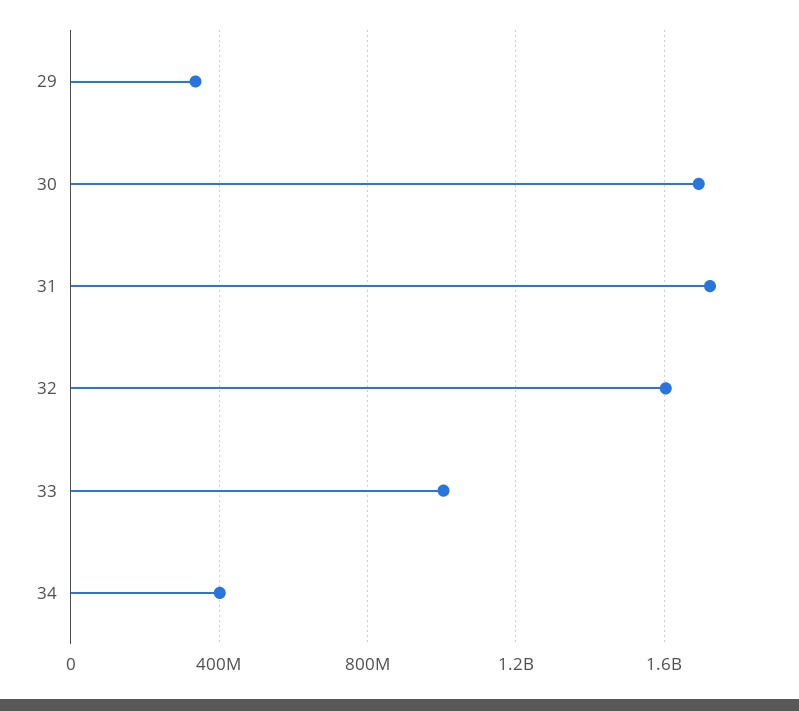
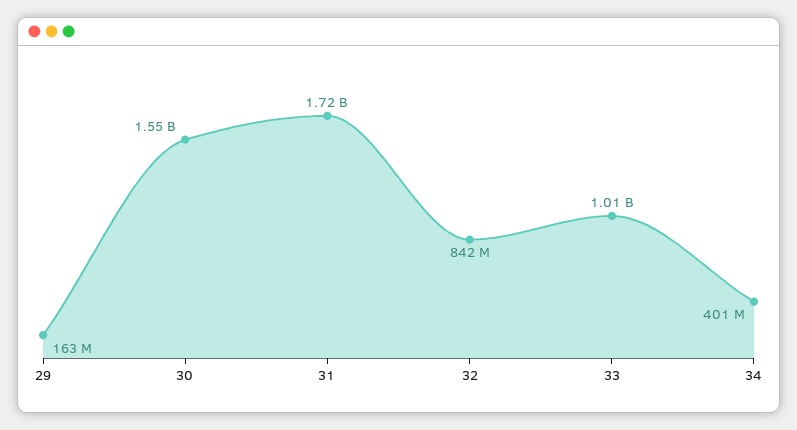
  {
-   "29": 350000000,
+   "29": 163000000,
-   "30": 1700000000,
+   "30": 1550000000,
    "31": 1720000000,
-   "32": 1600000000,
+   "32": 842000000,
    "33": 1010000000,
    "34": 401000000
  }

